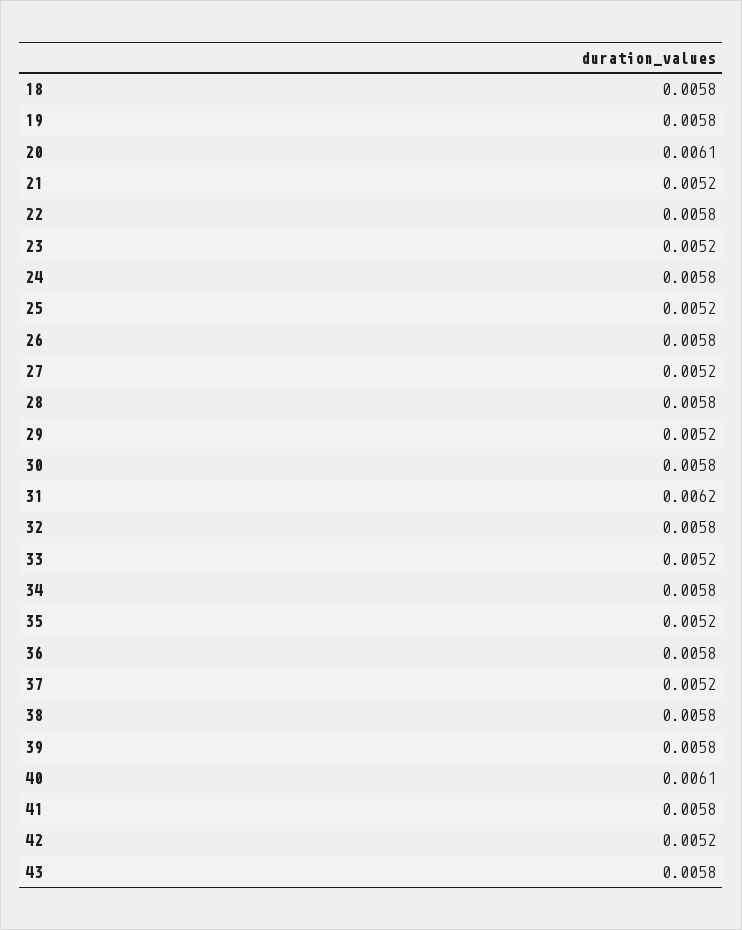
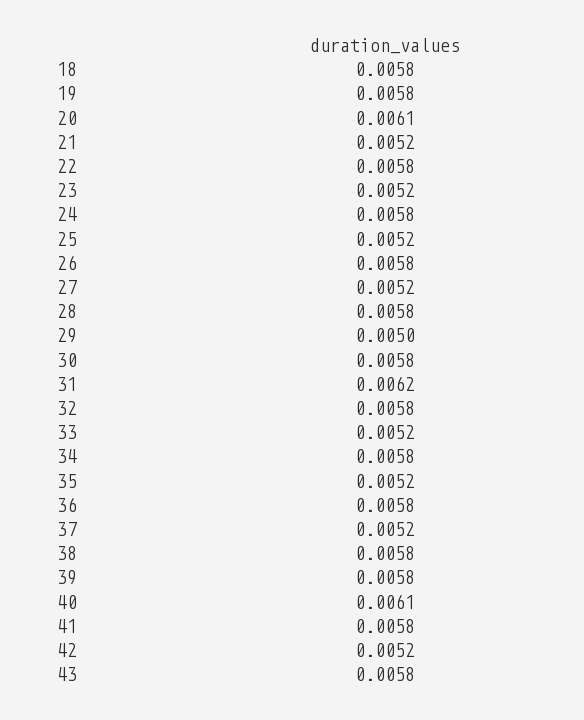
  {
    "18": 0.0058,
    "19": 0.0058,
    "20": 0.0061,
    "21": 0.0052,
    "22": 0.0058,
    "23": 0.0052,
    "24": 0.0058,
    "25": 0.0052,
    "26": 0.0058,
    "27": 0.0052,
    "28": 0.0058,
-   "29": 0.0052,
+   "29": 0.005,
    "30": 0.0058,
    "31": 0.0062,
    "32": 0.0058,
    "33": 0.0052,
    "34": 0.0058,
    "35": 0.0052,
    "36": 0.0058,
    "37": 0.0052,
    "38": 0.0058,
    "39": 0.0058,
    "40": 0.0061,
    "41": 0.0058,
    "42": 0.0052,
    "43": 0.0058
  }

